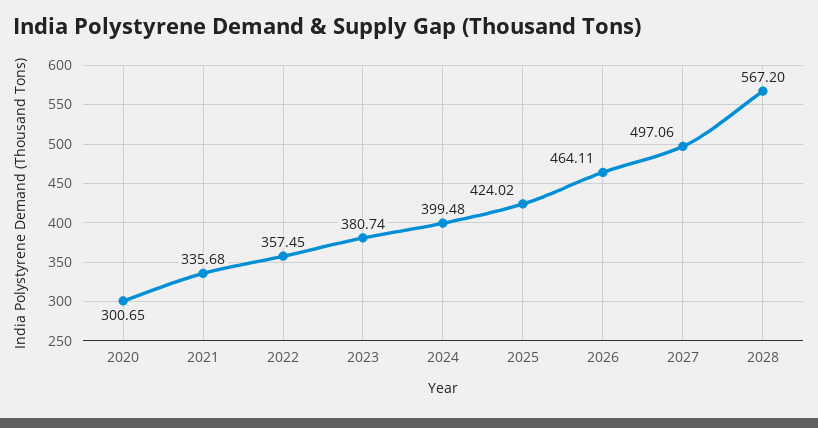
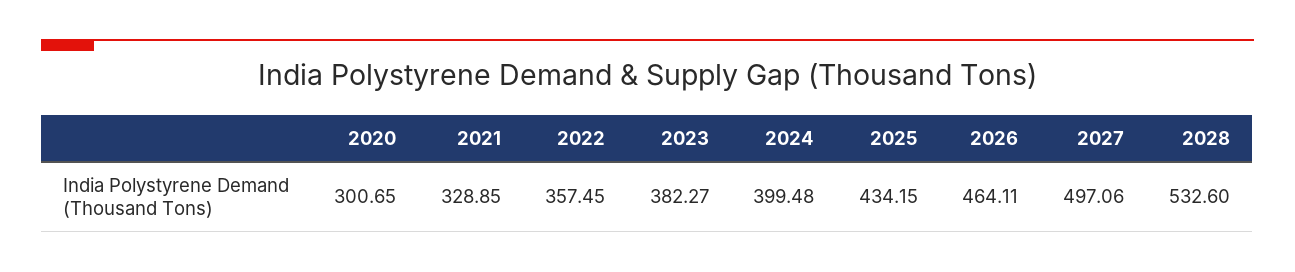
  {
    "2020": 300.65,
-   "2021": 335.68,
+   "2021": 328.85,
    "2022": 357.45,
-   "2023": 380.74,
+   "2023": 382.27,
    "2024": 399.48,
-   "2025": 424.02,
+   "2025": 434.15,
    "2026": 464.11,
    "2027": 497.06,
-   "2028": 567.2
+   "2028": 532.6
  }

